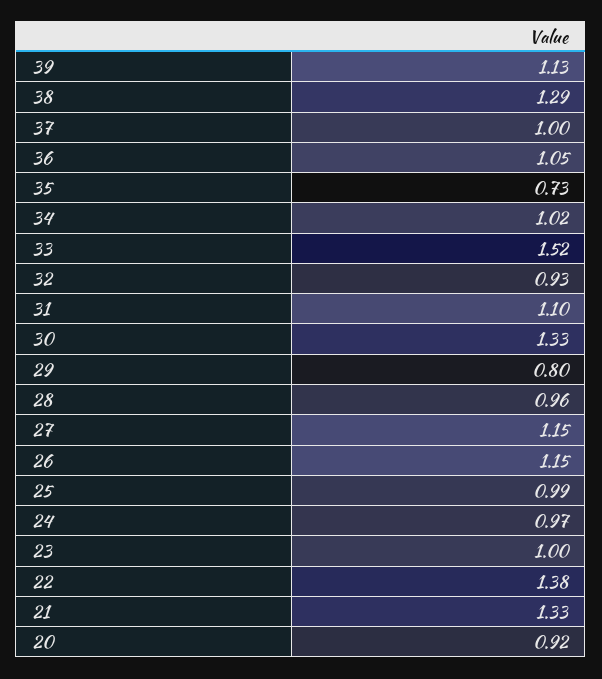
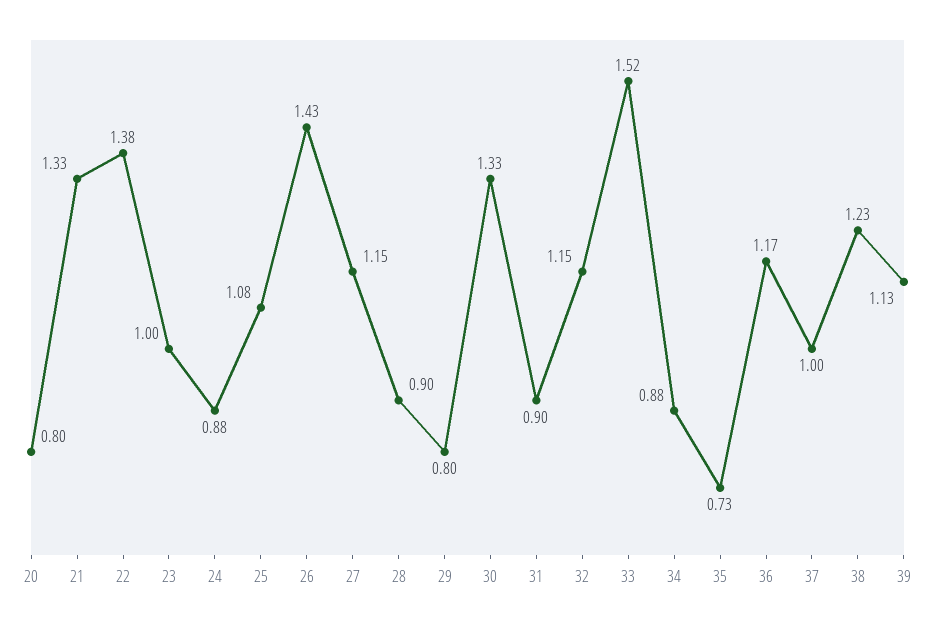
  {
    "39": 1.13,
-   "38": 1.29,
+   "38": 1.23,
    "37": 1,
-   "36": 1.05,
+   "36": 1.17,
    "35": 0.73,
-   "34": 1.02,
+   "34": 0.88,
    "33": 1.52,
-   "32": 0.93,
+   "32": 1.15,
-   "31": 1.1,
+   "31": 0.9,
    "30": 1.33,
    "29": 0.8,
-   "28": 0.96,
+   "28": 0.9,
    "27": 1.15,
-   "26": 1.15,
+   "26": 1.43,
-   "25": 0.99,
+   "25": 1.08,
-   "24": 0.97,
+   "24": 0.88,
    "23": 1,
    "22": 1.38,
    "21": 1.33,
-   "20": 0.92
+   "20": 0.8
  }

